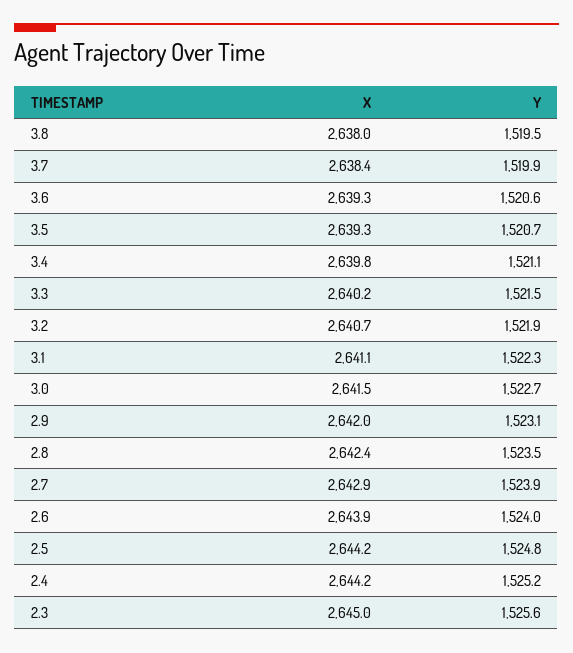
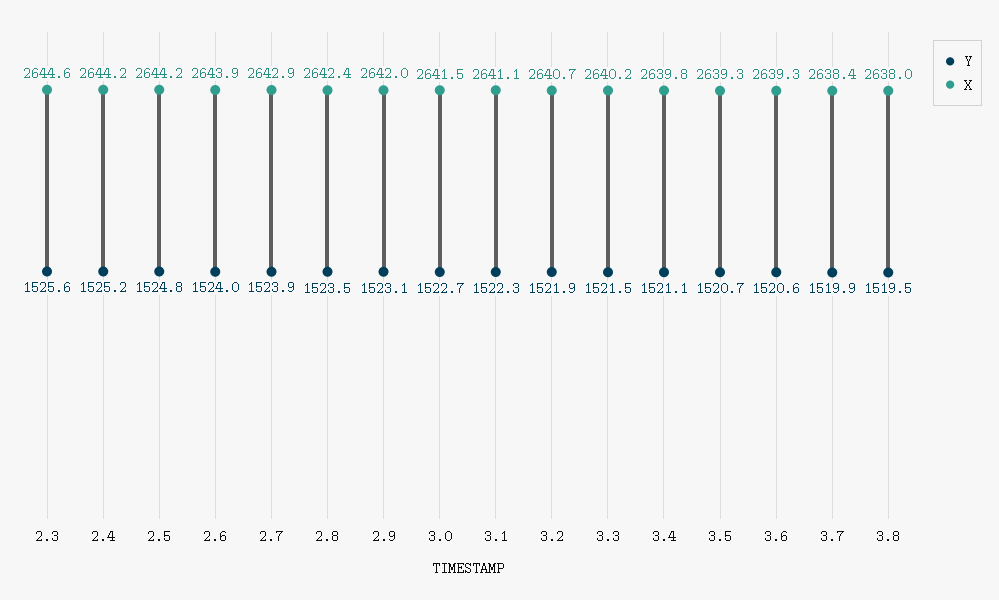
  {
    "X": {
      "3.8": 2638,
      "3.7": 2638.4,
      "3.6": 2639.3,
      "3.5": 2639.3,
      "3.4": 2639.8,
      "3.3": 2640.2,
      "3.2": 2640.7,
      "3.1": 2641.1,
      "3.0": 2641.5,
      "2.9": 2642,
      "2.8": 2642.4,
      "2.7": 2642.9,
      "2.6": 2643.9,
      "2.5": 2644.2,
      "2.4": 2644.2,
-     "2.3": 2645
+     "2.3": 2644.6
    },
    "Y": {
      "3.8": 1519.5,
      "3.7": 1519.9,
      "3.6": 1520.6,
      "3.5": 1520.7,
      "3.4": 1521.1,
      "3.3": 1521.5,
      "3.2": 1521.9,
      "3.1": 1522.3,
      "3.0": 1522.7,
      "2.9": 1523.1,
      "2.8": 1523.5,
      "2.7": 1523.9,
      "2.6": 1524,
      "2.5": 1524.8,
      "2.4": 1525.2,
      "2.3": 1525.6
    }
  }

